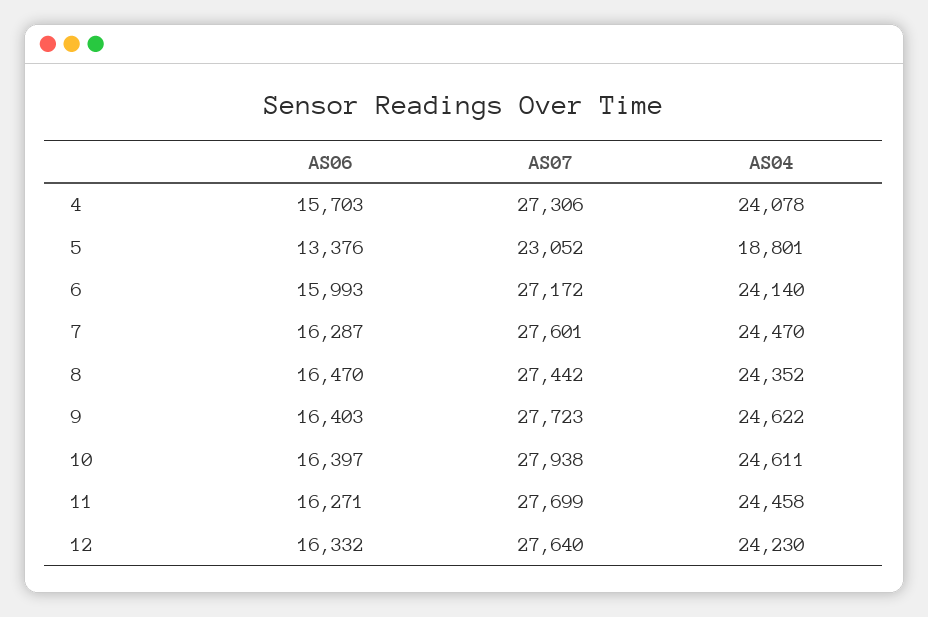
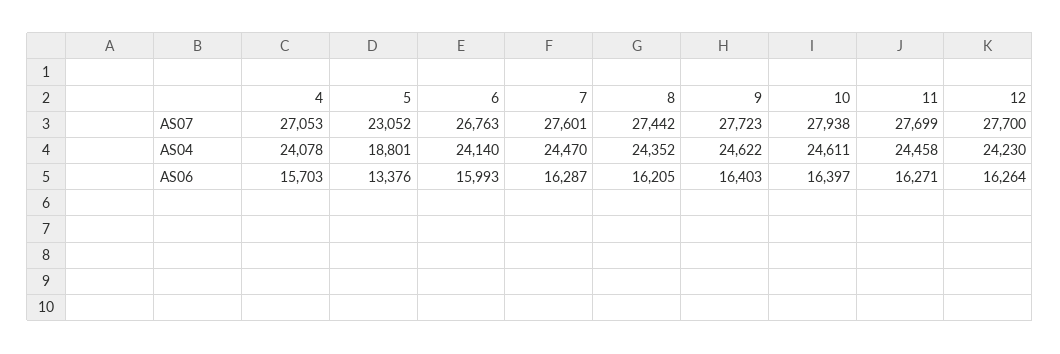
  {
    "AS06": {
      "4": 15703,
      "5": 13376,
      "6": 15993,
      "7": 16287,
-     "8": 16470,
+     "8": 16205,
      "9": 16403,
      "10": 16397,
      "11": 16271,
-     "12": 16332
+     "12": 16264
    },
    "AS07": {
-     "4": 27306,
+     "4": 27053,
      "5": 23052,
-     "6": 27172,
+     "6": 26763,
      "7": 27601,
      "8": 27442,
      "9": 27723,
      "10": 27938,
      "11": 27699,
-     "12": 27640
+     "12": 27700
    },
    "AS04": {
      "4": 24078,
      "5": 18801,
      "6": 24140,
      "7": 24470,
      "8": 24352,
      "9": 24622,
      "10": 24611,
      "11": 24458,
      "12": 24230
    }
  }

